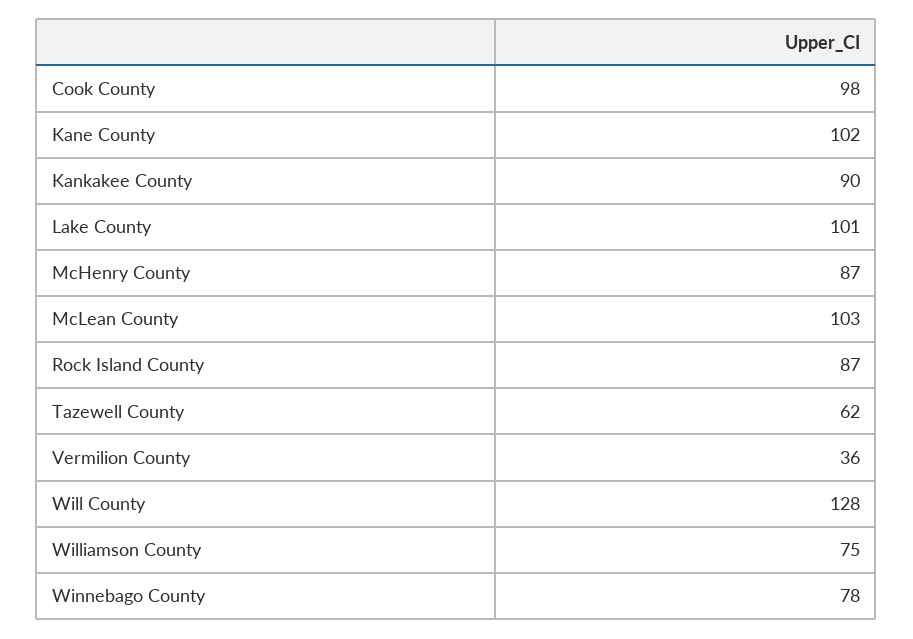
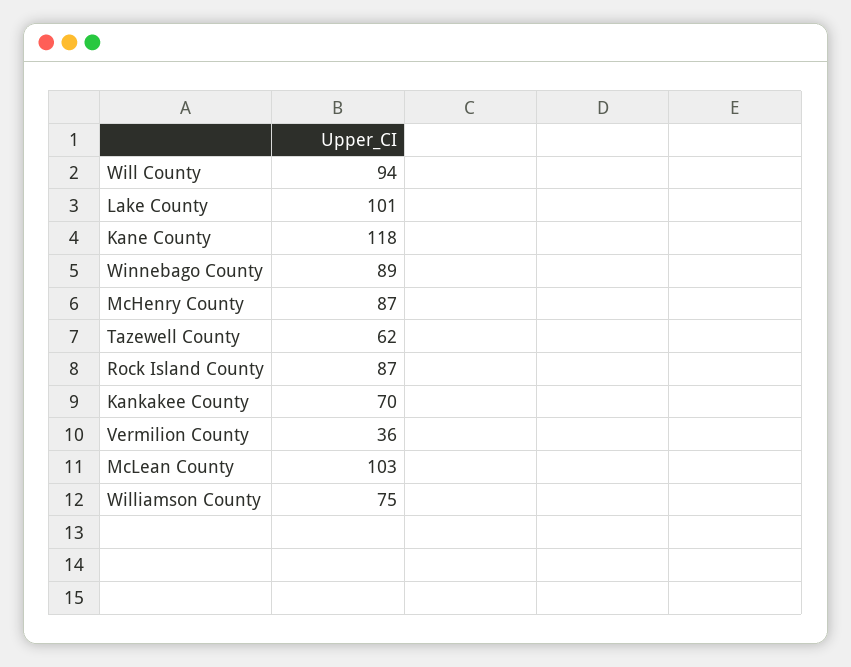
  {
-   "Cook County": 98,
-   "Kane County": 102,
+   "Kane County": 118,
-   "Kankakee County": 90,
+   "Kankakee County": 70,
    "Lake County": 101,
    "McHenry County": 87,
    "McLean County": 103,
    "Rock Island County": 87,
    "Tazewell County": 62,
    "Vermilion County": 36,
-   "Will County": 128,
+   "Will County": 94,
    "Williamson County": 75,
-   "Winnebago County": 78
+   "Winnebago County": 89
  }

